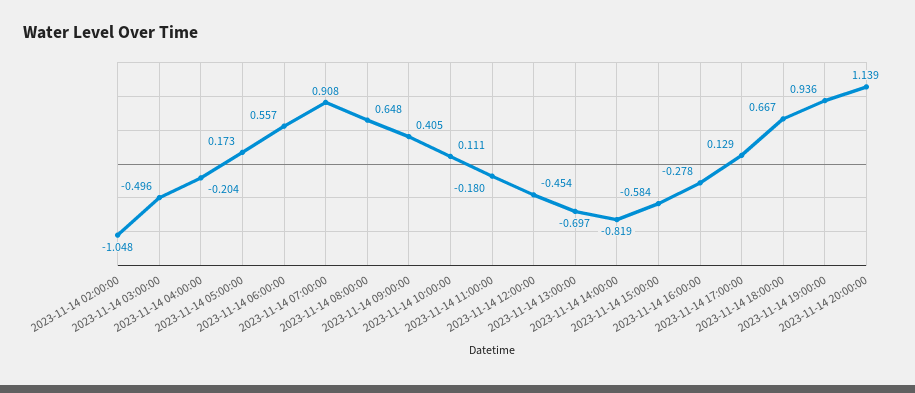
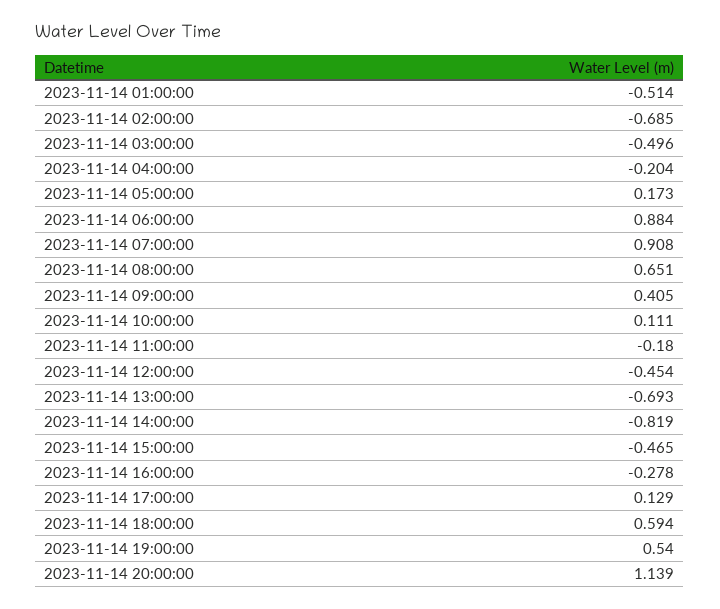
  {
-   "2023-11-14 02:00:00": -1.048,
+   "2023-11-14 02:00:00": -0.685,
    "2023-11-14 03:00:00": -0.496,
    "2023-11-14 04:00:00": -0.204,
    "2023-11-14 05:00:00": 0.173,
-   "2023-11-14 06:00:00": 0.557,
+   "2023-11-14 06:00:00": 0.884,
    "2023-11-14 07:00:00": 0.908,
-   "2023-11-14 08:00:00": 0.648,
+   "2023-11-14 08:00:00": 0.651,
    "2023-11-14 09:00:00": 0.405,
    "2023-11-14 10:00:00": 0.111,
    "2023-11-14 11:00:00": -0.18,
    "2023-11-14 12:00:00": -0.454,
-   "2023-11-14 13:00:00": -0.697,
+   "2023-11-14 13:00:00": -0.693,
    "2023-11-14 14:00:00": -0.819,
-   "2023-11-14 15:00:00": -0.584,
+   "2023-11-14 15:00:00": -0.465,
    "2023-11-14 16:00:00": -0.278,
    "2023-11-14 17:00:00": 0.129,
-   "2023-11-14 18:00:00": 0.667,
+   "2023-11-14 18:00:00": 0.594,
-   "2023-11-14 19:00:00": 0.936,
+   "2023-11-14 19:00:00": 0.54,
-   "2023-11-14 20:00:00": 1.139
+   "2023-11-14 20:00:00": 1.139,
+   "2023-11-14 01:00:00": -0.514
  }

